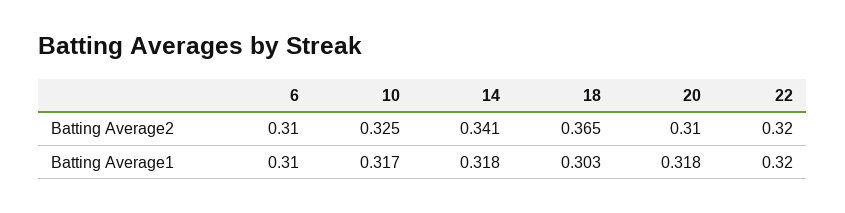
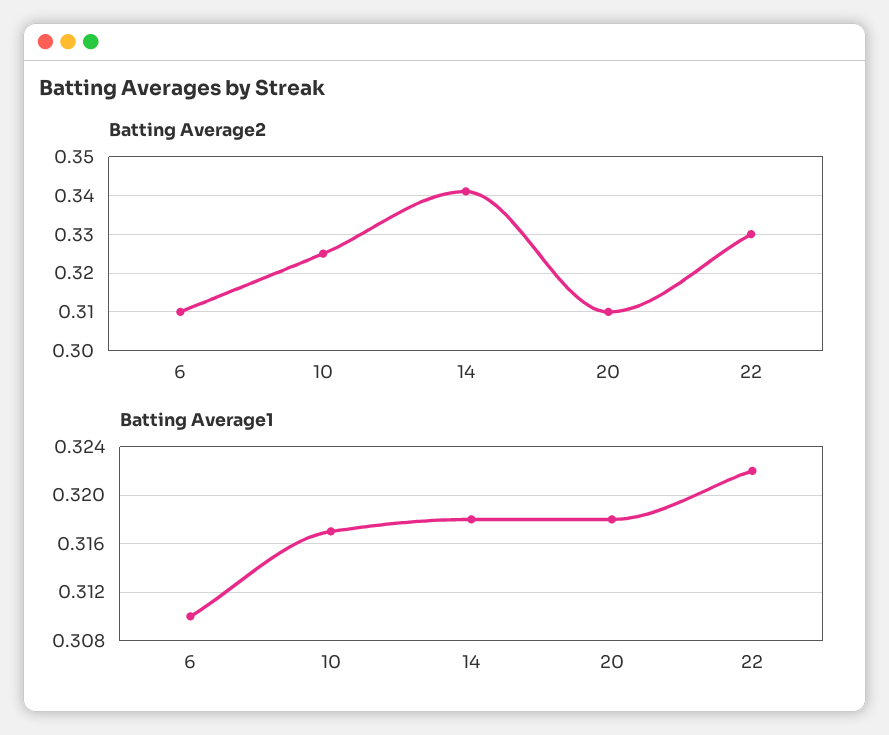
  {
    "Batting Average2": {
      "6": 0.31,
      "10": 0.325,
      "14": 0.341,
-     "18": 0.365,
      "20": 0.31,
-     "22": 0.32
+     "22": 0.33
    },
    "Batting Average1": {
      "6": 0.31,
      "10": 0.317,
      "14": 0.318,
-     "18": 0.303,
      "20": 0.318,
-     "22": 0.32
+     "22": 0.322
    }
  }

